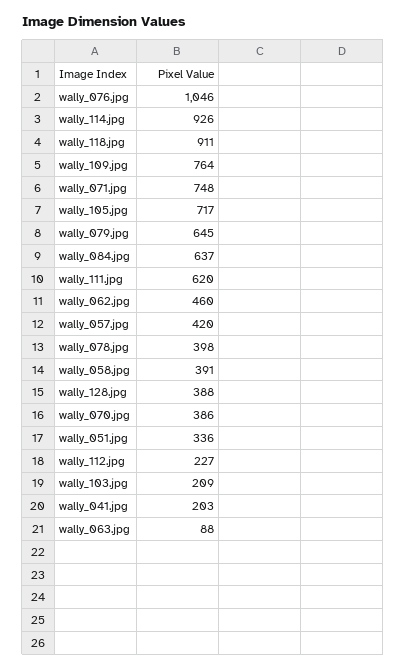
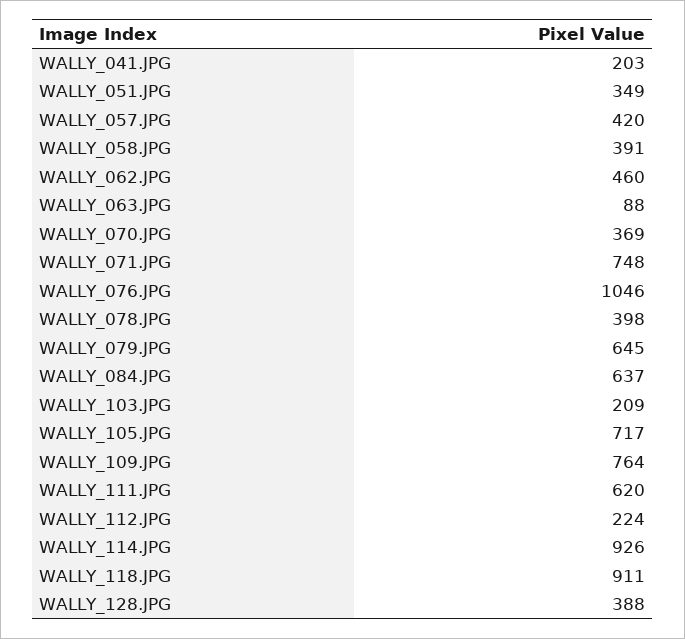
  {
    "wally_076.jpg": 1046,
    "wally_114.jpg": 926,
    "wally_118.jpg": 911,
    "wally_109.jpg": 764,
    "wally_071.jpg": 748,
    "wally_105.jpg": 717,
    "wally_079.jpg": 645,
    "wally_084.jpg": 637,
    "wally_111.jpg": 620,
    "wally_062.jpg": 460,
    "wally_057.jpg": 420,
    "wally_078.jpg": 398,
    "wally_058.jpg": 391,
    "wally_128.jpg": 388,
-   "wally_070.jpg": 386,
+   "wally_070.jpg": 369,
-   "wally_051.jpg": 336,
+   "wally_051.jpg": 349,
-   "wally_112.jpg": 227,
+   "wally_112.jpg": 224,
    "wally_103.jpg": 209,
    "wally_041.jpg": 203,
    "wally_063.jpg": 88
  }

